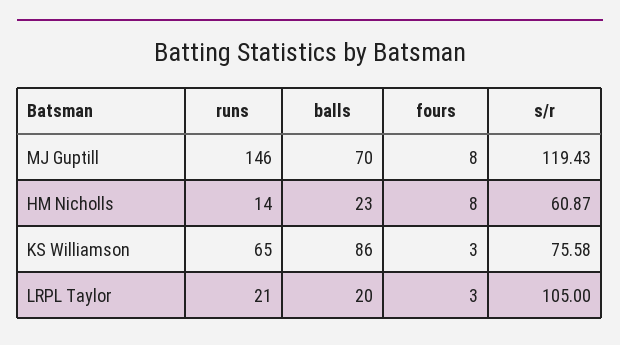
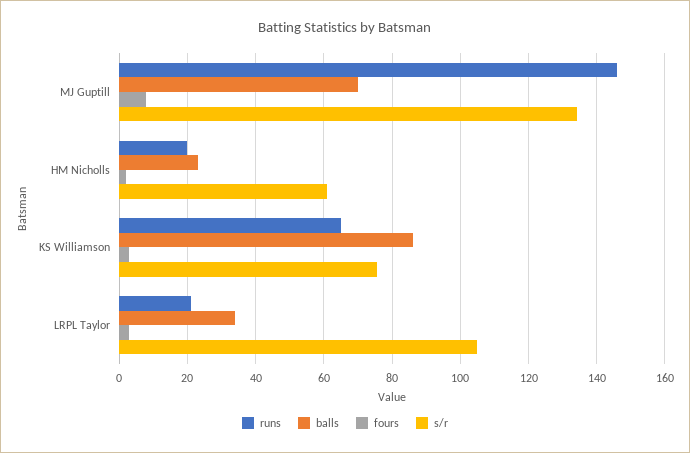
  {
    "runs": {
      "MJ Guptill": 146,
-     "HM Nicholls": 14,
+     "HM Nicholls": 20,
      "KS Williamson": 65,
      "LRPL Taylor": 21
    },
    "balls": {
      "MJ Guptill": 70,
      "HM Nicholls": 23,
      "KS Williamson": 86,
-     "LRPL Taylor": 20
+     "LRPL Taylor": 34
    },
    "fours": {
      "MJ Guptill": 8,
-     "HM Nicholls": 8,
+     "HM Nicholls": 2,
      "KS Williamson": 3,
      "LRPL Taylor": 3
    },
    "s/r": {
-     "MJ Guptill": 119.43,
+     "MJ Guptill": 134,
      "HM Nicholls": 60.87,
      "KS Williamson": 75.58,
      "LRPL Taylor": 105
    }
  }

